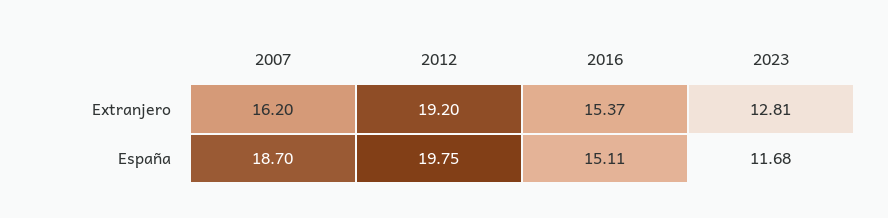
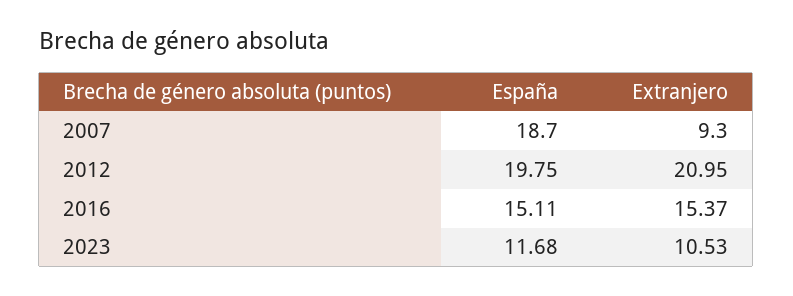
  {
    "2007": {
-     "Extranjero": 16.2,
+     "Extranjero": 9.3,
      "España": 18.7
    },
    "2012": {
-     "Extranjero": 19.2,
+     "Extranjero": 20.95,
      "España": 19.75
    },
    "2016": {
      "Extranjero": 15.37,
      "España": 15.11
    },
    "2023": {
-     "Extranjero": 12.81,
+     "Extranjero": 10.53,
      "España": 11.68
    }
  }

